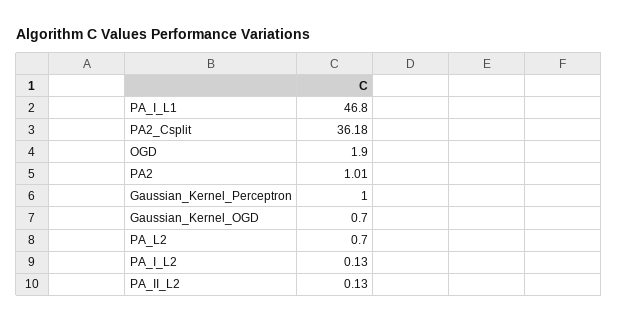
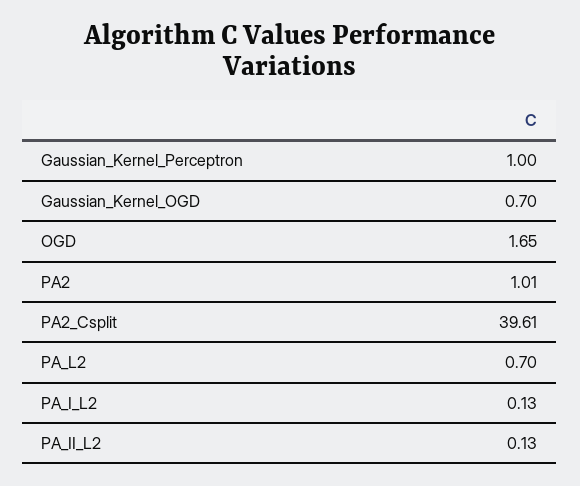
  {
-   "PA_I_L1": 46.8,
-   "PA2_Csplit": 36.18,
+   "PA2_Csplit": 39.61,
-   "OGD": 1.9,
+   "OGD": 1.65,
    "PA2": 1.01,
    "Gaussian_Kernel_Perceptron": 1,
    "Gaussian_Kernel_OGD": 0.7,
    "PA_L2": 0.7,
    "PA_I_L2": 0.13,
    "PA_II_L2": 0.13
  }

